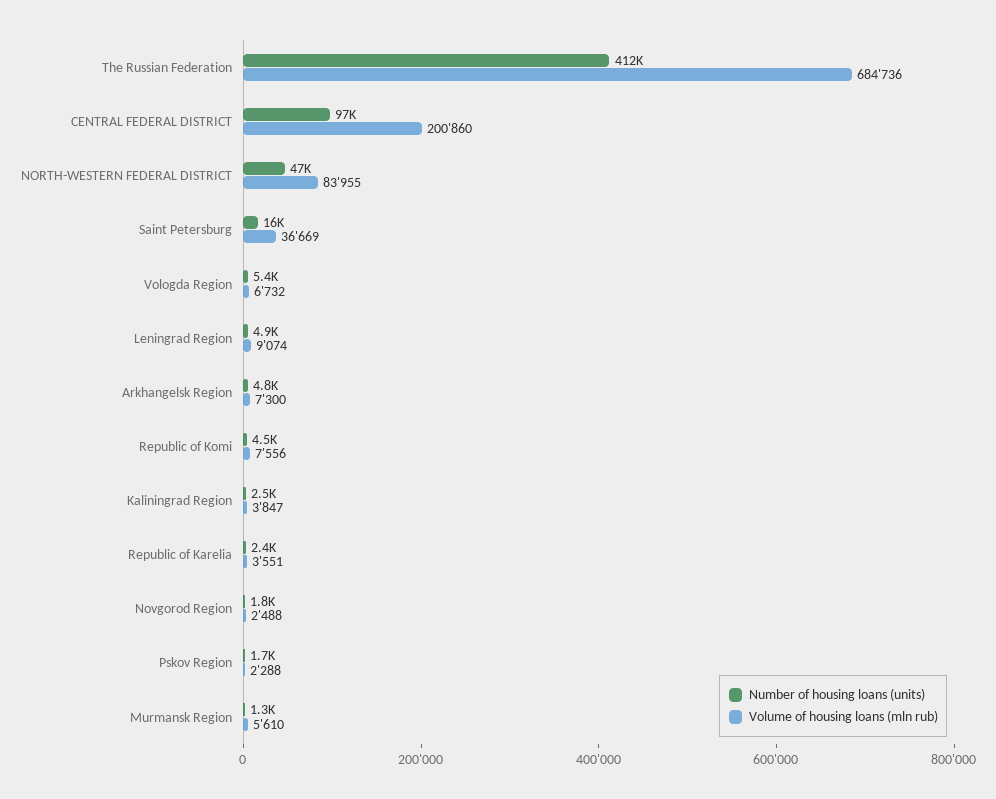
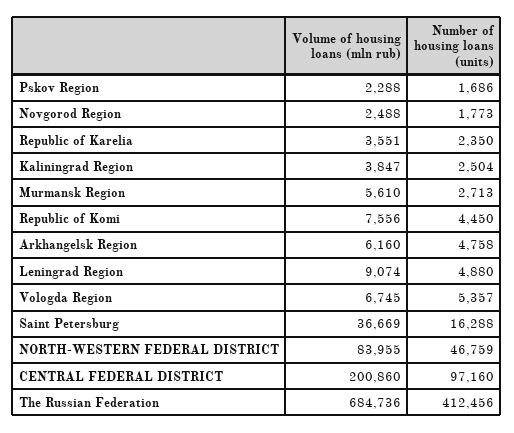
  {
    "Number of housing loans (units)": {
      "The Russian Federation": 412456,
      "CENTRAL FEDERAL DISTRICT": 97160,
      "NORTH-WESTERN FEDERAL DISTRICT": 46759,
      "Saint Petersburg": 16288,
      "Vologda Region": 5357,
      "Leningrad Region": 4880,
      "Arkhangelsk Region": 4758,
      "Republic of Komi": 4450,
      "Kaliningrad Region": 2504,
      "Republic of Karelia": 2350,
      "Novgorod Region": 1773,
      "Pskov Region": 1686,
-     "Murmansk Region": 1300
+     "Murmansk Region": 2713
    },
    "Volume of housing loans (mln rub)": {
      "The Russian Federation": 684736,
      "CENTRAL FEDERAL DISTRICT": 200860,
      "NORTH-WESTERN FEDERAL DISTRICT": 83955,
      "Saint Petersburg": 36669,
-     "Vologda Region": 6732,
+     "Vologda Region": 6745,
      "Leningrad Region": 9074,
-     "Arkhangelsk Region": 7300,
+     "Arkhangelsk Region": 6160,
      "Republic of Komi": 7556,
      "Kaliningrad Region": 3847,
      "Republic of Karelia": 3551,
      "Novgorod Region": 2488,
      "Pskov Region": 2288,
      "Murmansk Region": 5610
    }
  }

